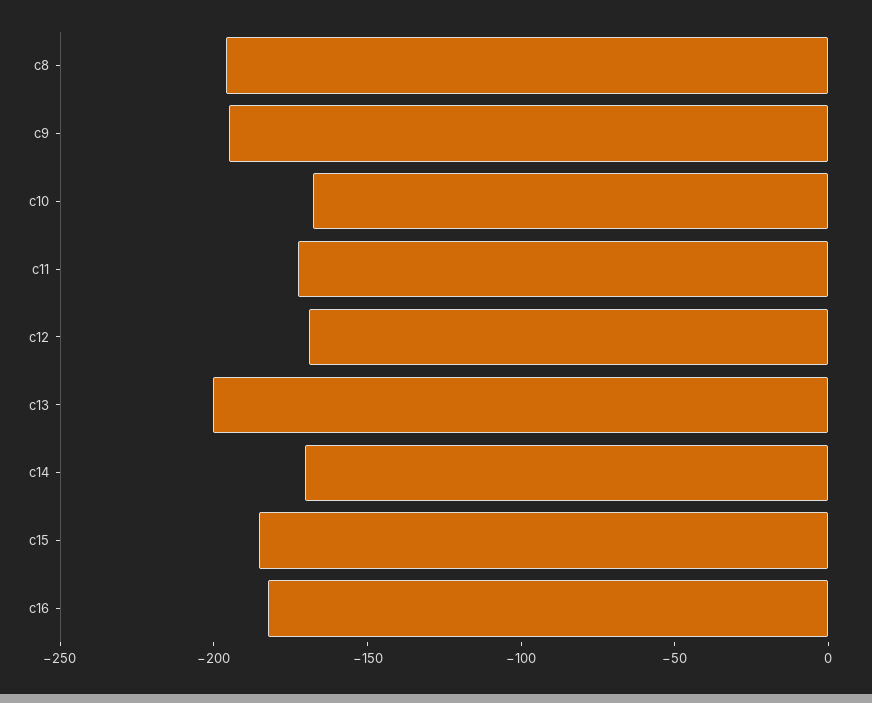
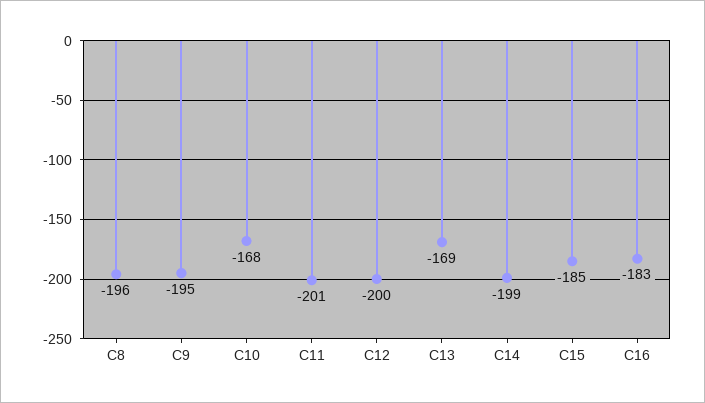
  {
    "c8": -196,
    "c9": -195,
    "c10": -168,
-   "c11": -170,
+   "c11": -201,
-   "c12": -170,
+   "c12": -200,
-   "c13": -200,
+   "c13": -169,
-   "c14": -170,
+   "c14": -199,
    "c15": -185,
    "c16": -183
  }

